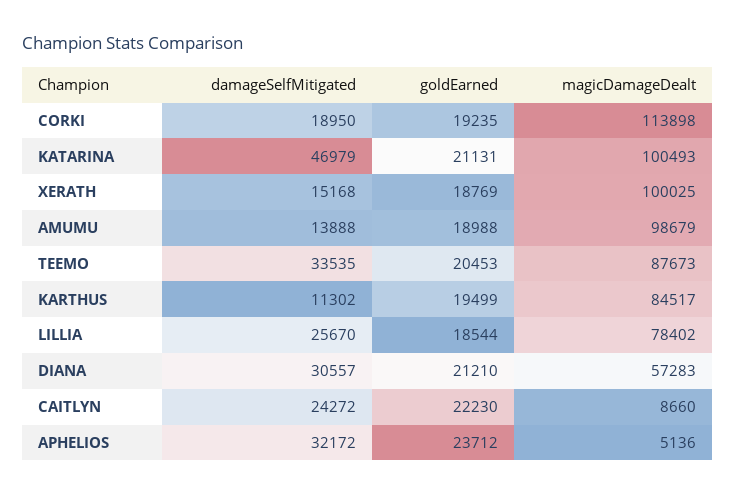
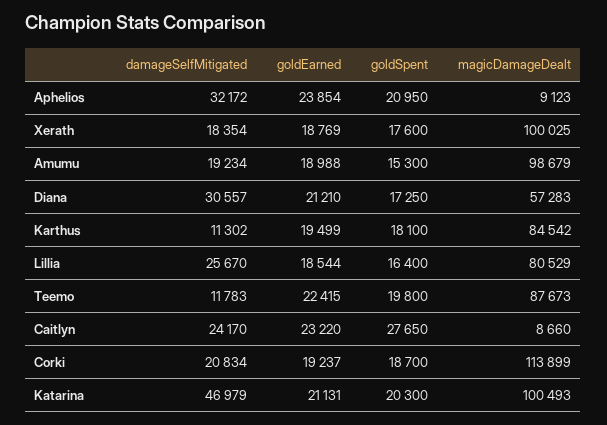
  {
    "damageSelfMitigated": {
-     "CORKI": 18950,
+     "CORKI": 20834,
      "KATARINA": 46979,
-     "XERATH": 15168,
+     "XERATH": 18354,
-     "AMUMU": 13888,
+     "AMUMU": 19234,
-     "TEEMO": 33535,
+     "TEEMO": 11783,
      "KARTHUS": 11302,
      "LILLIA": 25670,
      "DIANA": 30557,
-     "CAITLYN": 24272,
+     "CAITLYN": 24170,
      "APHELIOS": 32172
    },
    "goldEarned": {
-     "CORKI": 19235,
+     "CORKI": 19237,
      "KATARINA": 21131,
      "XERATH": 18769,
      "AMUMU": 18988,
-     "TEEMO": 20453,
+     "TEEMO": 22415,
      "KARTHUS": 19499,
      "LILLIA": 18544,
      "DIANA": 21210,
-     "CAITLYN": 22230,
+     "CAITLYN": 23220,
-     "APHELIOS": 23712
+     "APHELIOS": 23854
    },
    "magicDamageDealt": {
-     "CORKI": 113898,
+     "CORKI": 113899,
      "KATARINA": 100493,
      "XERATH": 100025,
      "AMUMU": 98679,
      "TEEMO": 87673,
-     "KARTHUS": 84517,
+     "KARTHUS": 84542,
-     "LILLIA": 78402,
+     "LILLIA": 80529,
      "DIANA": 57283,
      "CAITLYN": 8660,
-     "APHELIOS": 5136
+     "APHELIOS": 9123
-   }
+   },
+   "goldSpent": {
+     "APHELIOS": 20950,
+     "XERATH": 17600,
+     "AMUMU": 15300,
+     "DIANA": 17250,
+     "KARTHUS": 18100,
+     "LILLIA": 16400,
+     "TEEMO": 19800,
+     "CAITLYN": 27650,
+     "CORKI": 18700,
+     "KATARINA": 20300
+   }
  }

